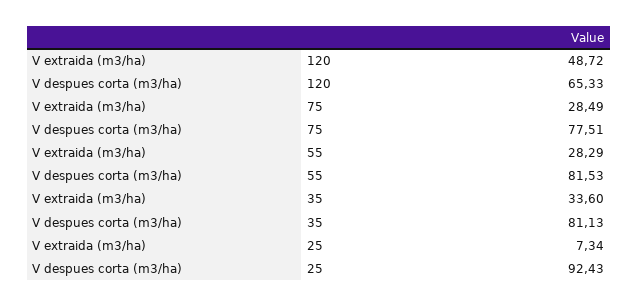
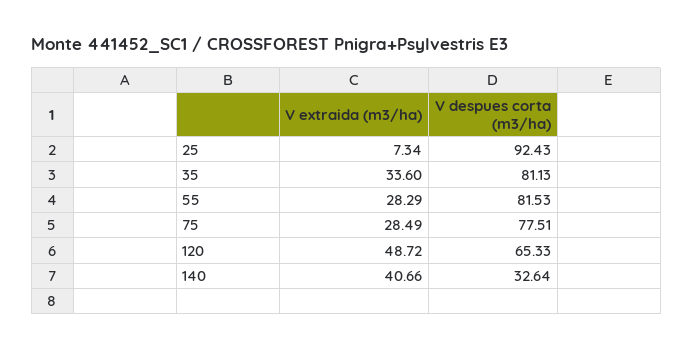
  {
    "V extraida (m3/ha)": {
      "120": 48.72,
      "75": 28.49,
      "55": 28.29,
      "35": 33.6,
-     "25": 7.34
+     "25": 7.34,
+     "140": 40.66
    },
    "V despues corta (m3/ha)": {
      "120": 65.33,
      "75": 77.51,
      "55": 81.53,
      "35": 81.13,
-     "25": 92.43
+     "25": 92.43,
+     "140": 32.64
    }
  }

